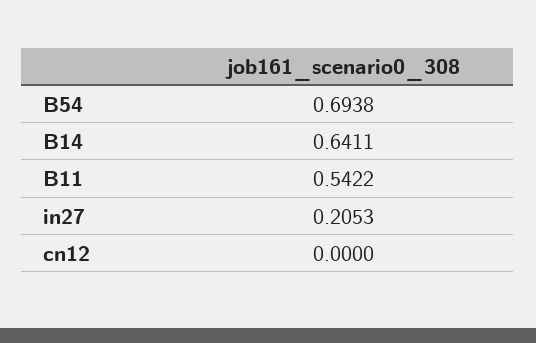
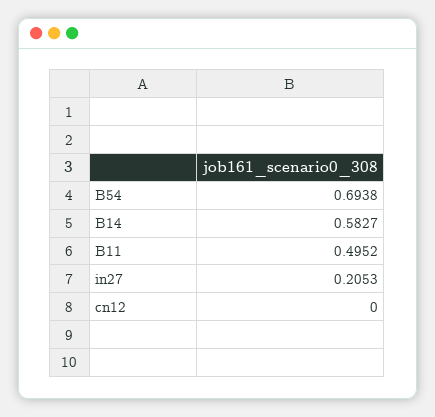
  {
    "B54": 0.6938,
-   "B14": 0.6411,
+   "B14": 0.5827,
-   "B11": 0.5422,
+   "B11": 0.4952,
    "in27": 0.2053,
    "cn12": 0
  }

